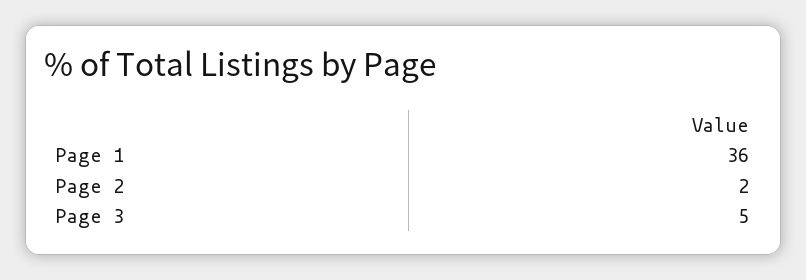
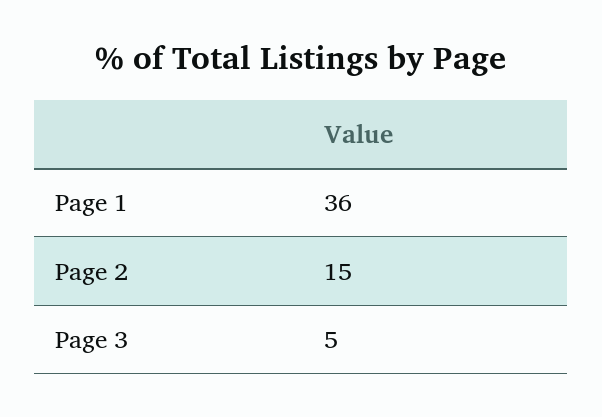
  {
    "Page 1": 36,
-   "Page 2": 2,
+   "Page 2": 15,
    "Page 3": 5
  }

